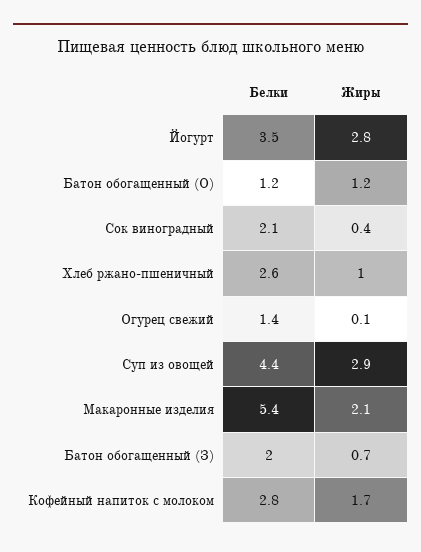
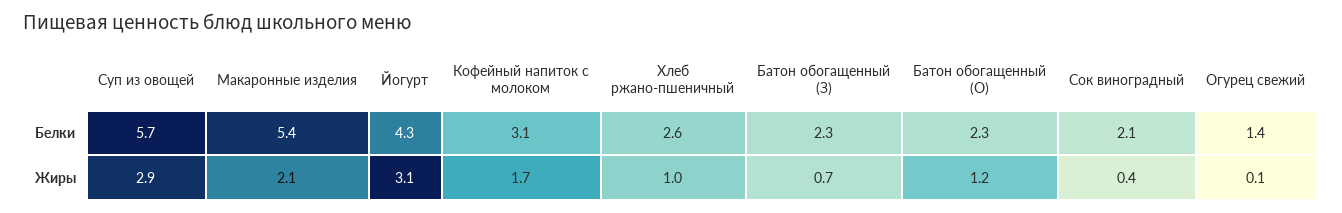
  {
    "Белки": {
-     "Йогурт": 3.5,
+     "Йогурт": 4.3,
-     "Батон обогащенный (О)": 1.2,
+     "Батон обогащенный (О)": 2.3,
      "Сок виноградный": 2.1,
      "Хлеб ржано-пшеничный": 2.6,
      "Огурец свежий": 1.4,
-     "Суп из овощей": 4.4,
+     "Суп из овощей": 5.7,
      "Макаронные изделия": 5.4,
-     "Батон обогащенный (З)": 2,
+     "Батон обогащенный (З)": 2.3,
-     "Кофейный напиток с молоком": 2.8
+     "Кофейный напиток с молоком": 3.1
    },
    "Жиры": {
-     "Йогурт": 2.8,
+     "Йогурт": 3.1,
      "Батон обогащенный (О)": 1.2,
      "Сок виноградный": 0.4,
      "Хлеб ржано-пшеничный": 1,
      "Огурец свежий": 0.1,
      "Суп из овощей": 2.9,
      "Макаронные изделия": 2.1,
      "Батон обогащенный (З)": 0.7,
      "Кофейный напиток с молоком": 1.7
    }
  }

